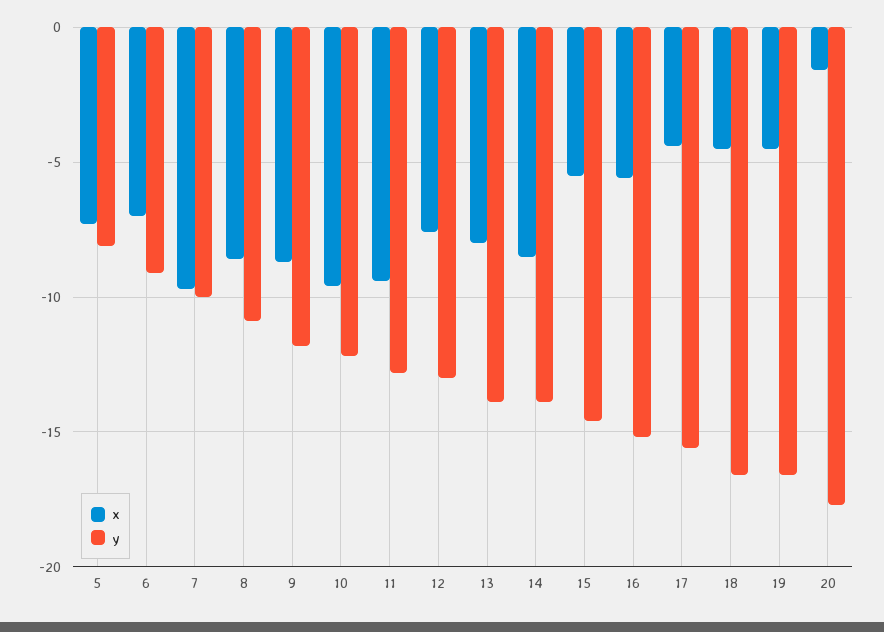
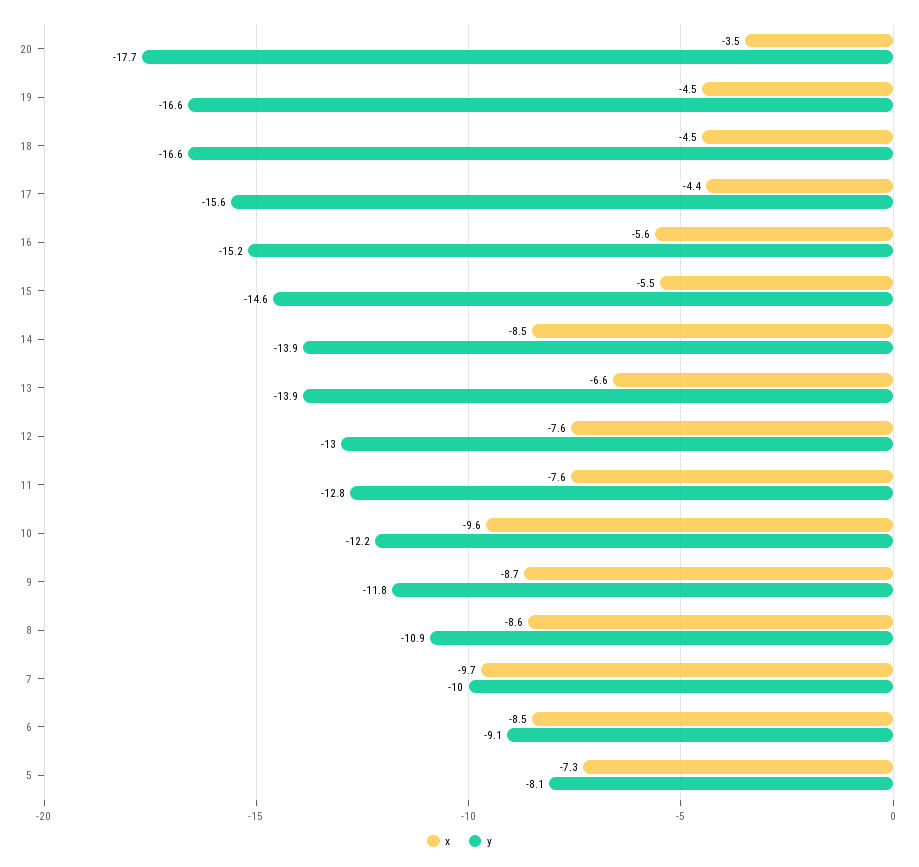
  {
    "x": {
      "5": -7.3,
-     "6": -7,
+     "6": -8.5,
      "7": -9.7,
      "8": -8.6,
      "9": -8.7,
      "10": -9.6,
-     "11": -9.5,
+     "11": -7.6,
      "12": -7.6,
-     "13": -8,
+     "13": -6.6,
      "14": -8.5,
      "15": -5.5,
      "16": -5.6,
      "17": -4.4,
      "18": -4.5,
      "19": -4.5,
-     "20": -1.5
+     "20": -3.5
    },
    "y": {
      "5": -8.1,
      "6": -9.1,
      "7": -10,
      "8": -10.9,
      "9": -11.8,
      "10": -12.2,
      "11": -12.8,
      "12": -13,
      "13": -13.9,
      "14": -13.9,
      "15": -14.6,
      "16": -15.2,
      "17": -15.6,
      "18": -16.6,
      "19": -16.6,
      "20": -17.7
    }
  }

